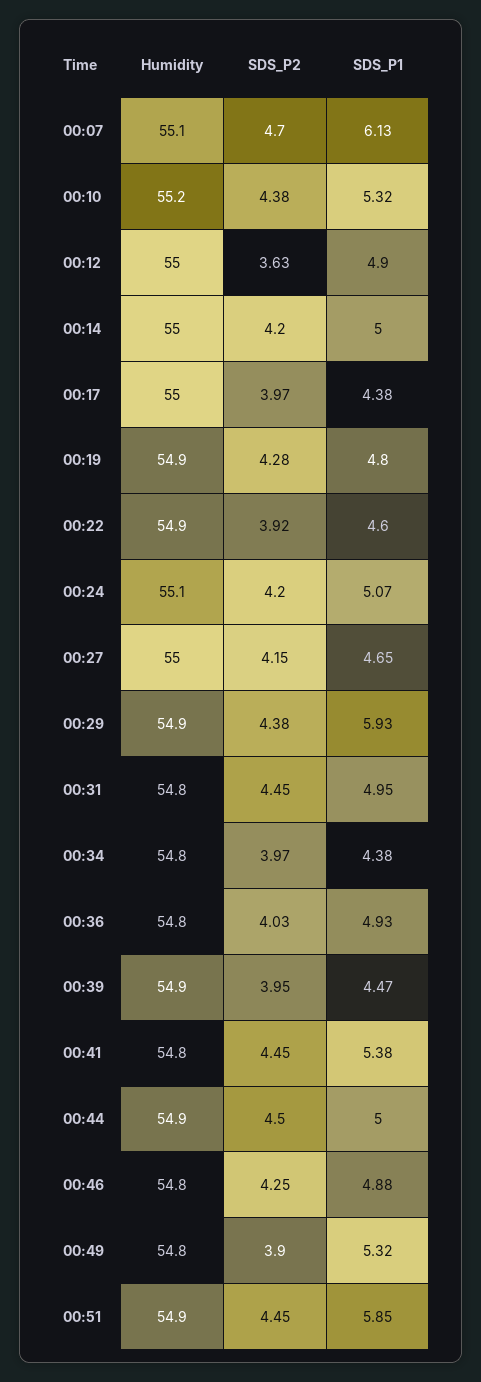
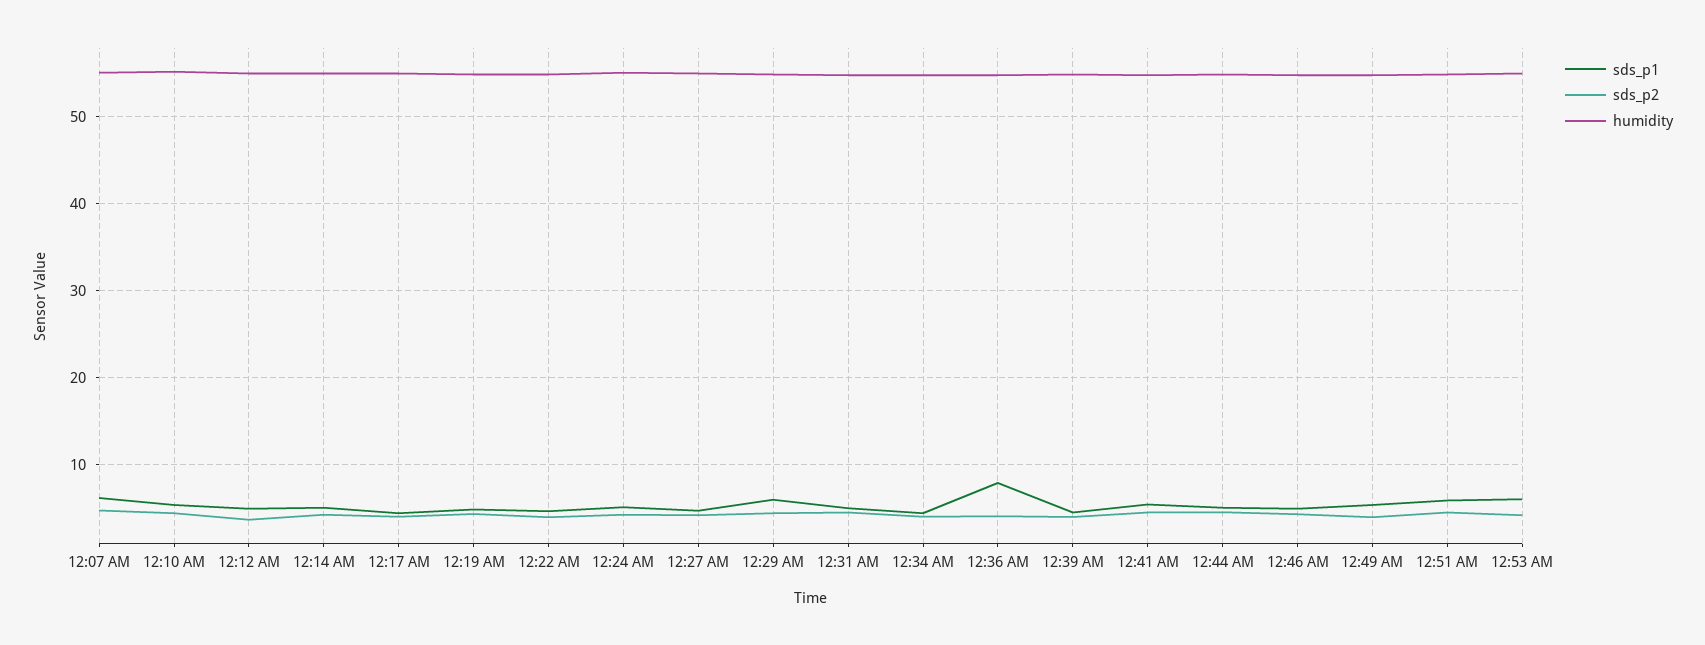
  {
    "Humidity": {
      "00:07": 55.1,
      "00:10": 55.2,
      "00:12": 55,
      "00:14": 55,
      "00:17": 55,
      "00:19": 54.9,
      "00:22": 54.9,
      "00:24": 55.1,
      "00:27": 55,
      "00:29": 54.9,
      "00:31": 54.8,
      "00:34": 54.8,
      "00:36": 54.8,
      "00:39": 54.9,
      "00:41": 54.8,
      "00:44": 54.9,
      "00:46": 54.8,
      "00:49": 54.8,
-     "00:51": 54.9
+     "00:51": 54.9,
+     "12:53 AM": 55
    },
    "SDS_P2": {
      "00:07": 4.7,
      "00:10": 4.38,
      "00:12": 3.63,
      "00:14": 4.2,
      "00:17": 3.97,
      "00:19": 4.28,
      "00:22": 3.92,
      "00:24": 4.2,
      "00:27": 4.15,
      "00:29": 4.38,
      "00:31": 4.45,
      "00:34": 3.97,
      "00:36": 4.03,
      "00:39": 3.95,
      "00:41": 4.45,
      "00:44": 4.5,
      "00:46": 4.25,
      "00:49": 3.9,
-     "00:51": 4.45
+     "00:51": 4.45,
+     "12:53 AM": 4
    },
    "SDS_P1": {
      "00:07": 6.13,
      "00:10": 5.32,
      "00:12": 4.9,
      "00:14": 5,
      "00:17": 4.38,
      "00:19": 4.8,
      "00:22": 4.6,
      "00:24": 5.07,
      "00:27": 4.65,
      "00:29": 5.93,
      "00:31": 4.95,
      "00:34": 4.38,
-     "00:36": 4.93,
+     "00:36": 8,
      "00:39": 4.47,
      "00:41": 5.38,
      "00:44": 5,
      "00:46": 4.88,
      "00:49": 5.32,
-     "00:51": 5.85
+     "00:51": 5.85,
+     "12:53 AM": 6
    }
  }

